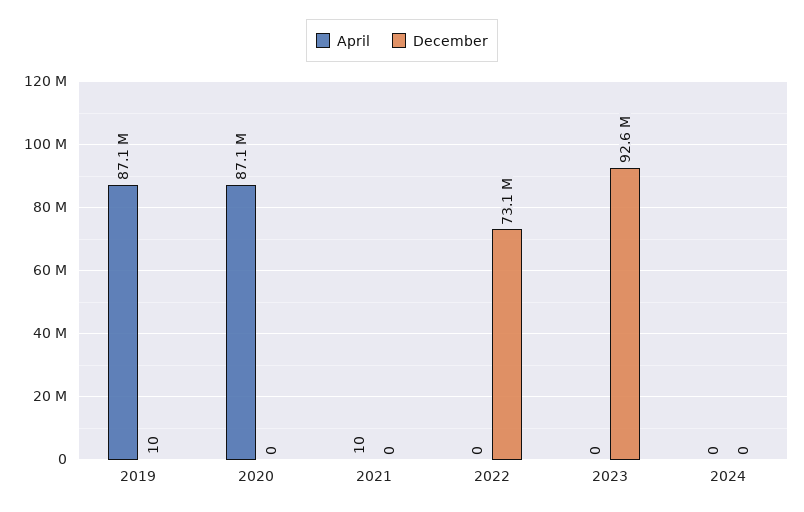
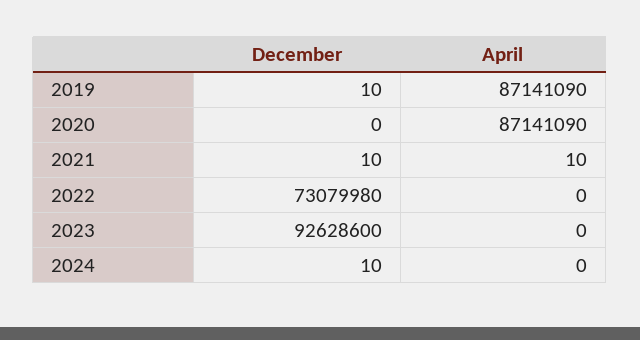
  {
    "April": {
      "2019": 87141090,
      "2020": 87141090,
      "2021": 10,
      "2022": 0,
      "2023": 0,
      "2024": 0
    },
    "December": {
      "2019": 10,
      "2020": 0,
-     "2021": 0,
+     "2021": 10,
      "2022": 73079980,
      "2023": 92628600,
-     "2024": 0
+     "2024": 10
    }
  }

